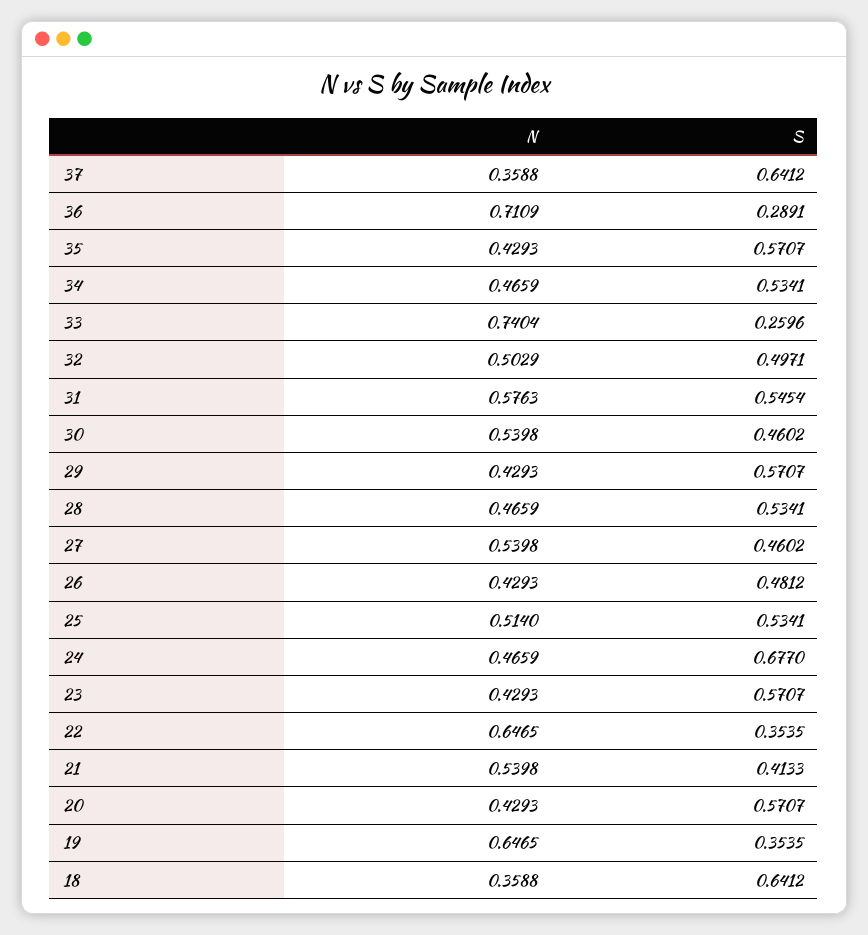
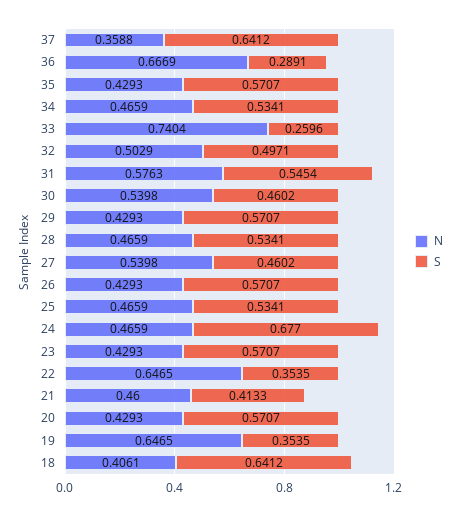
  {
    "N": {
      "37": 0.3588,
-     "36": 0.7109,
+     "36": 0.6669,
      "35": 0.4293,
      "34": 0.4659,
      "33": 0.7404,
      "32": 0.5029,
      "31": 0.5763,
      "30": 0.5398,
      "29": 0.4293,
      "28": 0.4659,
      "27": 0.5398,
      "26": 0.4293,
-     "25": 0.514,
+     "25": 0.4659,
      "24": 0.4659,
      "23": 0.4293,
      "22": 0.6465,
-     "21": 0.5398,
+     "21": 0.46,
      "20": 0.4293,
      "19": 0.6465,
-     "18": 0.3588
+     "18": 0.4061
    },
    "S": {
      "37": 0.6412,
      "36": 0.2891,
      "35": 0.5707,
      "34": 0.5341,
      "33": 0.2596,
      "32": 0.4971,
      "31": 0.5454,
      "30": 0.4602,
      "29": 0.5707,
      "28": 0.5341,
      "27": 0.4602,
-     "26": 0.4812,
+     "26": 0.5707,
      "25": 0.5341,
      "24": 0.677,
      "23": 0.5707,
      "22": 0.3535,
      "21": 0.4133,
      "20": 0.5707,
      "19": 0.3535,
      "18": 0.6412
    }
  }

